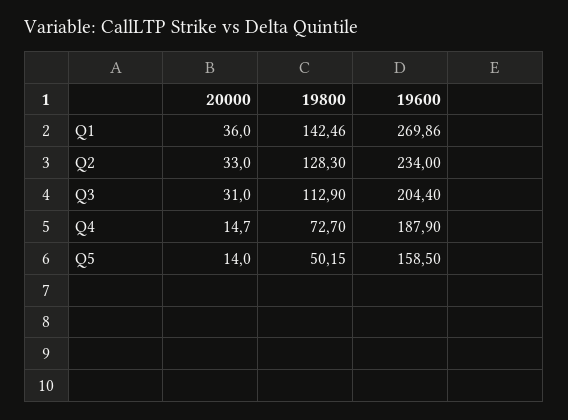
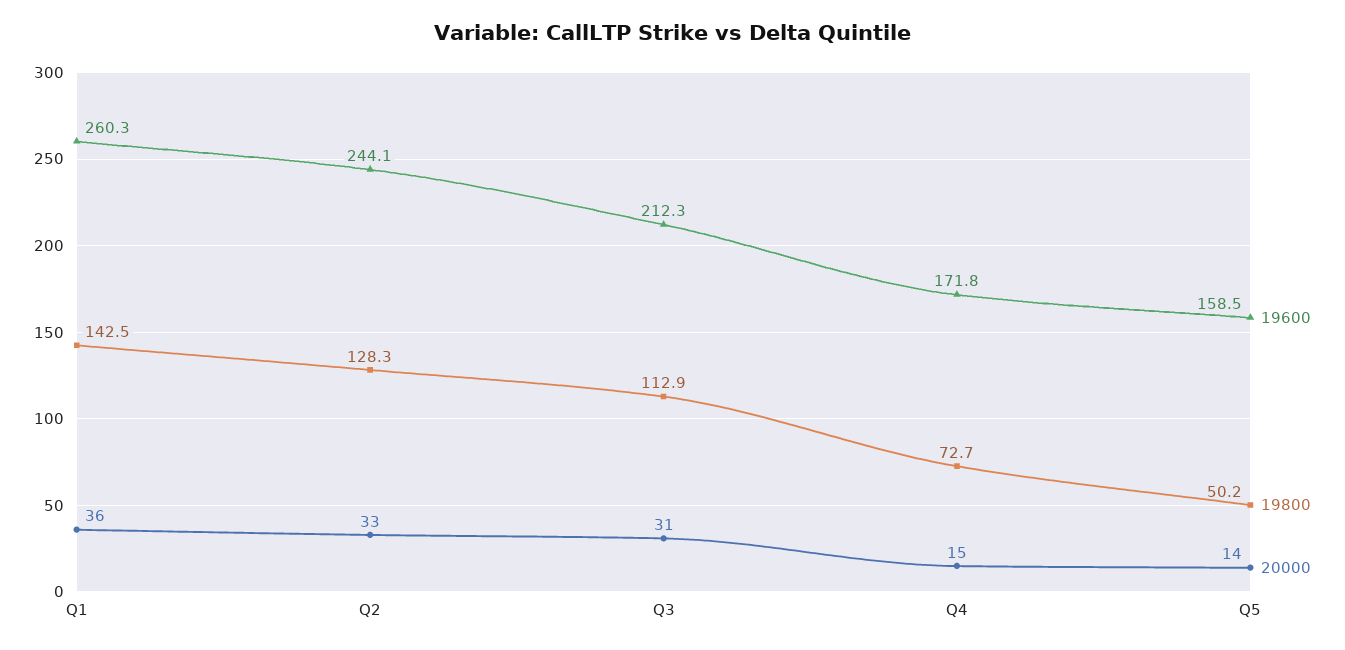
  {
    "20000": {
      "Q1": 36,
      "Q2": 33,
      "Q3": 31,
-     "Q4": 14.7,
+     "Q4": 15,
      "Q5": 14
    },
    "19800": {
      "Q1": 142.46,
      "Q2": 128.3,
      "Q3": 112.9,
      "Q4": 72.7,
      "Q5": 50.15
    },
    "19600": {
-     "Q1": 269.86,
+     "Q1": 260.3,
-     "Q2": 234,
+     "Q2": 244.1,
-     "Q3": 204.4,
+     "Q3": 212.3,
-     "Q4": 187.9,
+     "Q4": 171.8,
      "Q5": 158.5
    }
  }

